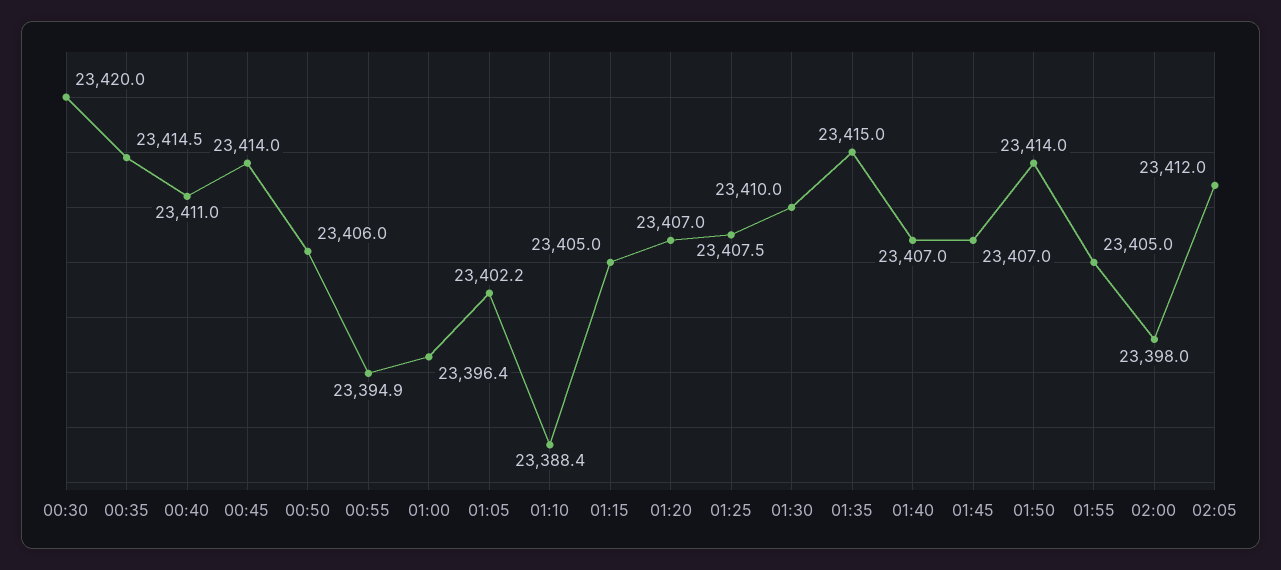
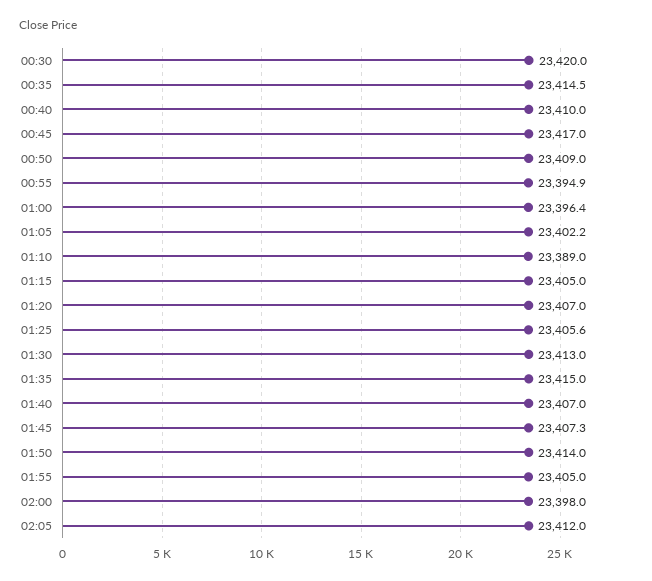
  {
    "00:30": 23420,
    "00:35": 23414.5,
-   "00:40": 23411,
+   "00:40": 23410,
-   "00:45": 23414,
+   "00:45": 23417,
-   "00:50": 23406,
+   "00:50": 23409,
    "00:55": 23394.9,
    "01:00": 23396.4,
    "01:05": 23402.2,
-   "01:10": 23388.4,
+   "01:10": 23389,
    "01:15": 23405,
    "01:20": 23407,
-   "01:25": 23407.5,
+   "01:25": 23405.6,
-   "01:30": 23410,
+   "01:30": 23413,
    "01:35": 23415,
    "01:40": 23407,
-   "01:45": 23407,
+   "01:45": 23407.3,
    "01:50": 23414,
    "01:55": 23405,
    "02:00": 23398,
    "02:05": 23412
  }

